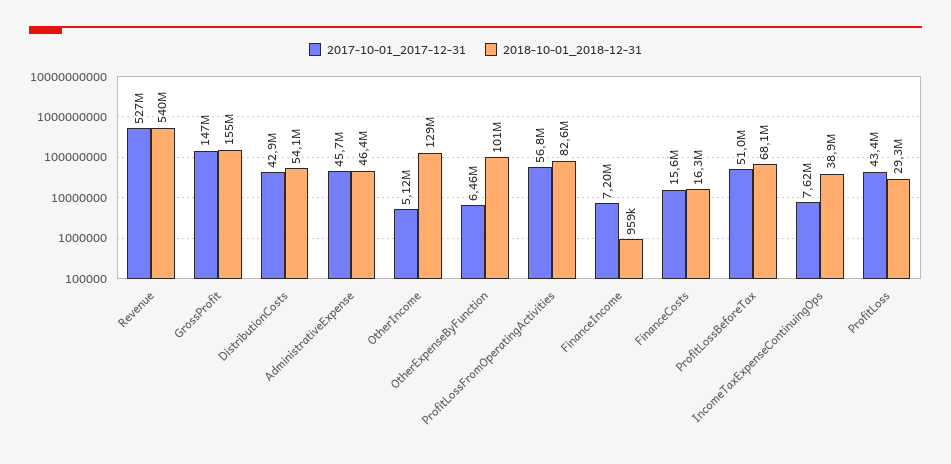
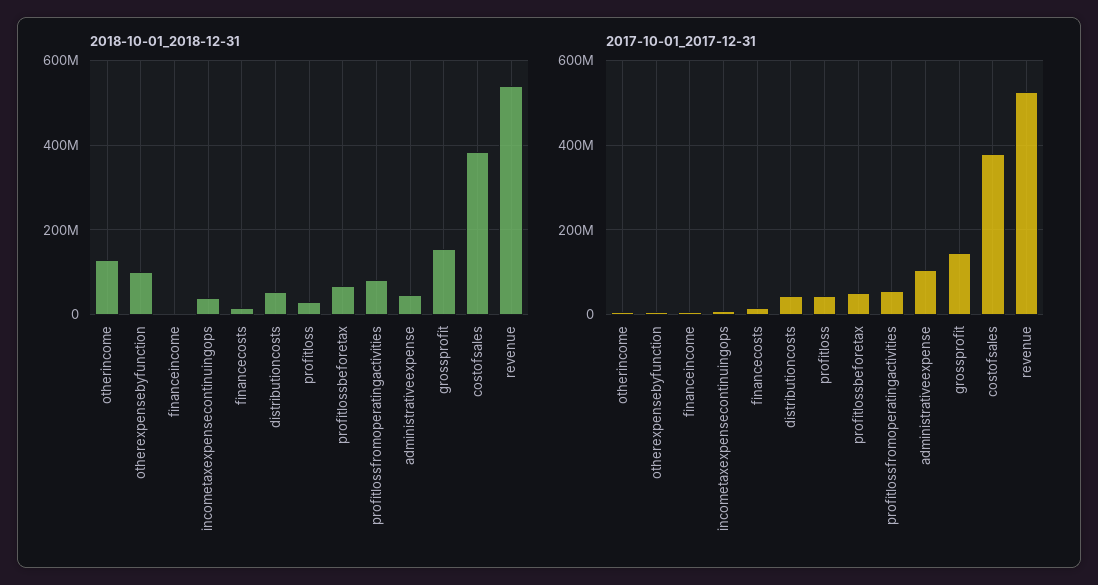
  {
    "2017-10-01_2017-12-31": {
      "Revenue": 527000000,
      "GrossProfit": 147000000,
      "DistributionCosts": 42900000,
-     "AdministrativeExpense": 45700000,
+     "AdministrativeExpense": 100000000,
      "OtherIncome": 5120000,
      "OtherExpenseByFunction": 6460000,
      "ProfitLossFromOperatingActivities": 56800000,
      "FinanceIncome": 7200000,
      "FinanceCosts": 15600000,
      "ProfitLossBeforeTax": 51000000,
      "IncomeTaxExpenseContinuingOps": 7620000,
-     "ProfitLoss": 43400000
+     "ProfitLoss": 43400000,
+     "costofsales": 380000000
    },
    "2018-10-01_2018-12-31": {
      "Revenue": 540000000,
      "GrossProfit": 155000000,
      "DistributionCosts": 54100000,
      "AdministrativeExpense": 46400000,
      "OtherIncome": 129000000,
      "OtherExpenseByFunction": 101000000,
      "ProfitLossFromOperatingActivities": 82600000,
      "FinanceIncome": 959000,
      "FinanceCosts": 16300000,
      "ProfitLossBeforeTax": 68100000,
      "IncomeTaxExpenseContinuingOps": 38900000,
-     "ProfitLoss": 29300000
+     "ProfitLoss": 29300000,
+     "costofsales": 380000000
    }
  }

